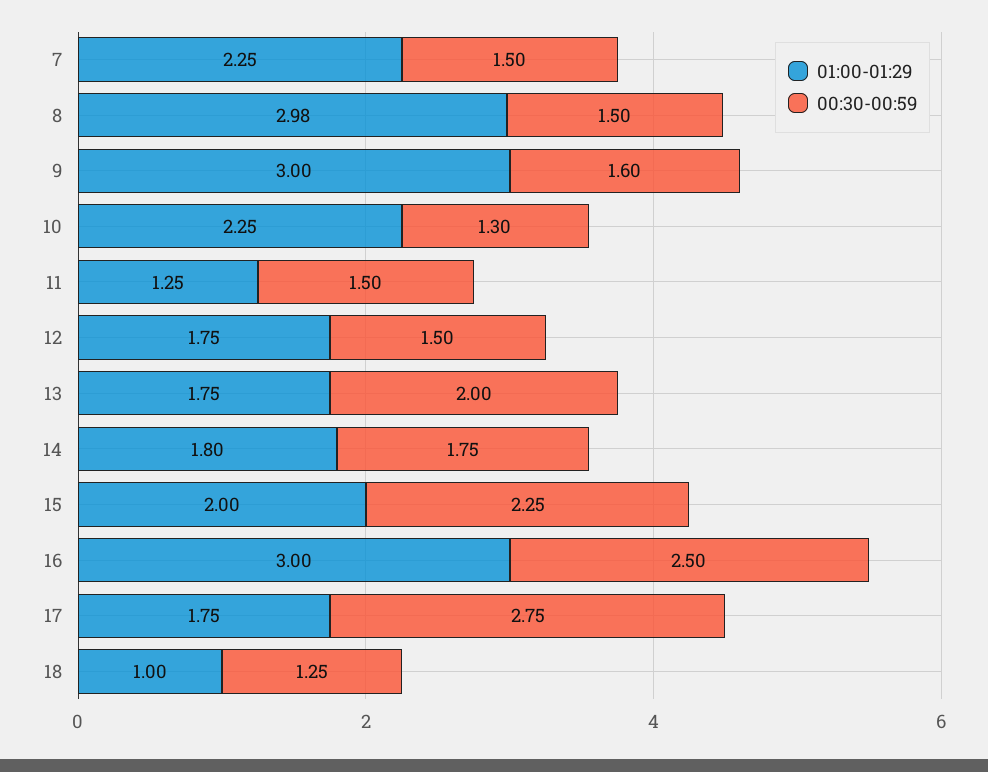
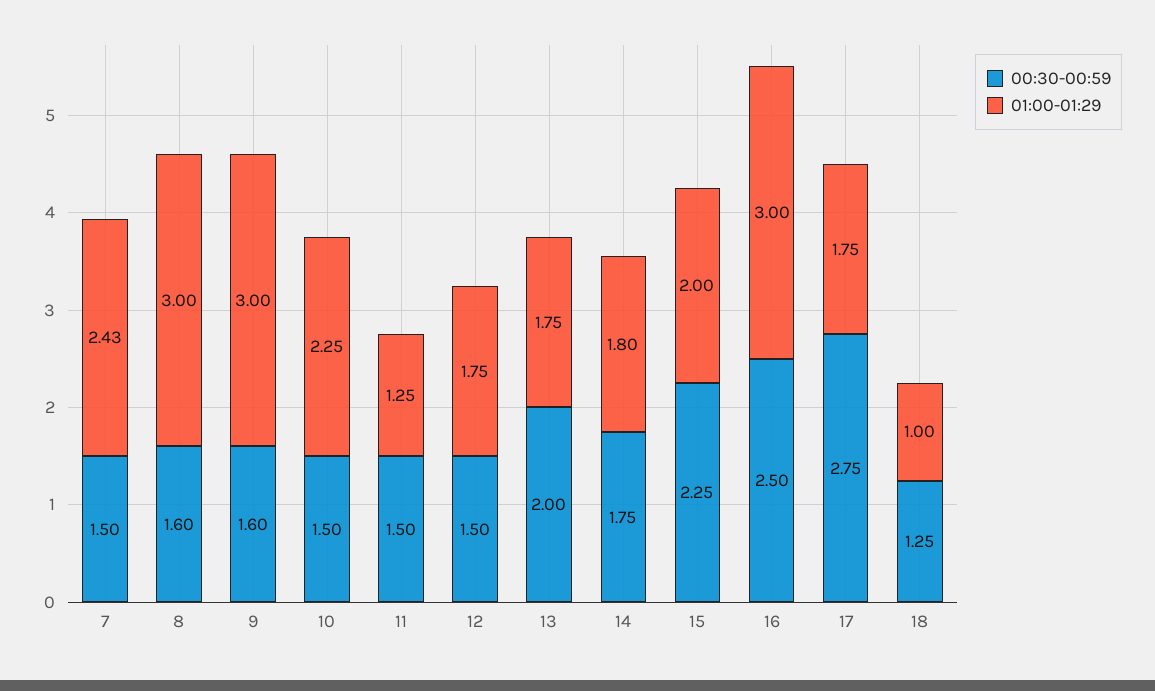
  {
    "01:00-01:29": {
-     "7": 2.25,
+     "7": 2.43,
-     "8": 2.98,
+     "8": 3,
      "9": 3,
      "10": 2.25,
      "11": 1.25,
      "12": 1.75,
      "13": 1.75,
      "14": 1.8,
      "15": 2,
      "16": 3,
      "17": 1.75,
      "18": 1
    },
    "00:30-00:59": {
      "7": 1.5,
-     "8": 1.5,
+     "8": 1.6,
      "9": 1.6,
-     "10": 1.3,
+     "10": 1.5,
      "11": 1.5,
      "12": 1.5,
      "13": 2,
      "14": 1.75,
      "15": 2.25,
      "16": 2.5,
      "17": 2.75,
      "18": 1.25
    }
  }

